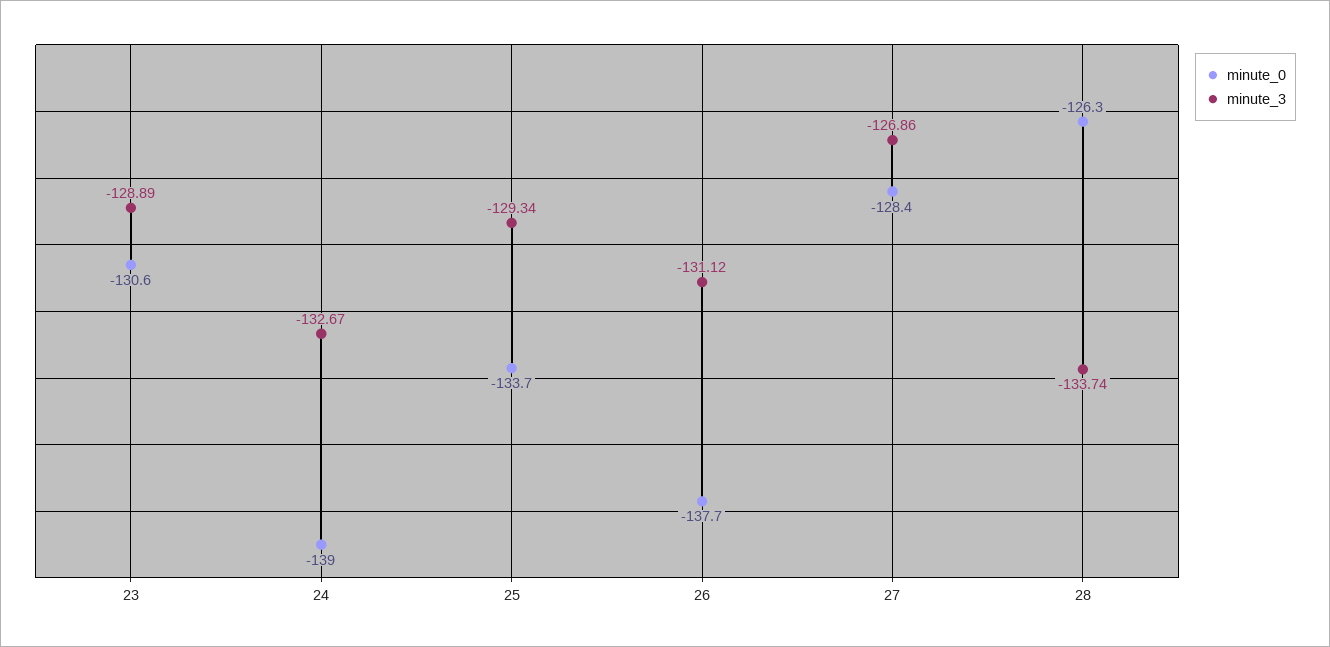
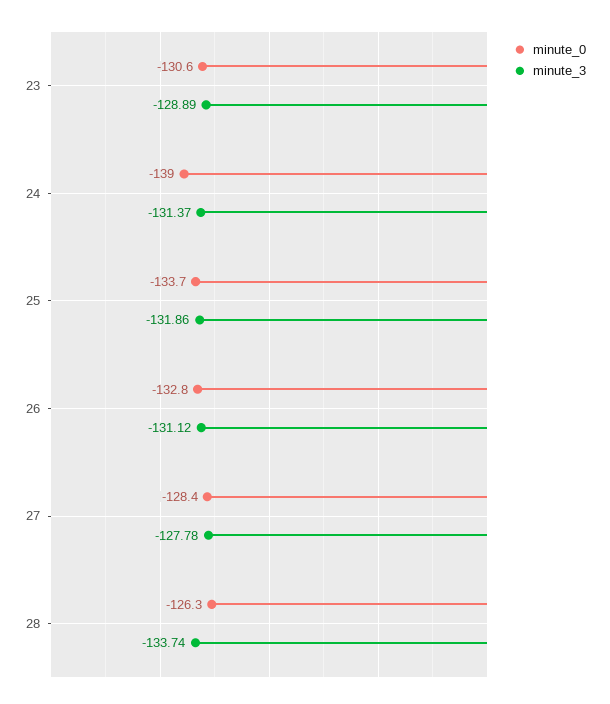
  {
    "minute_0": {
      "23": -130.6,
      "24": -139,
      "25": -133.7,
-     "26": -137.7,
+     "26": -132.8,
      "27": -128.4,
      "28": -126.3
    },
    "minute_3": {
      "23": -128.89,
-     "24": -132.67,
+     "24": -131.37,
-     "25": -129.34,
+     "25": -131.86,
      "26": -131.12,
-     "27": -126.86,
+     "27": -127.78,
      "28": -133.74
    }
  }

